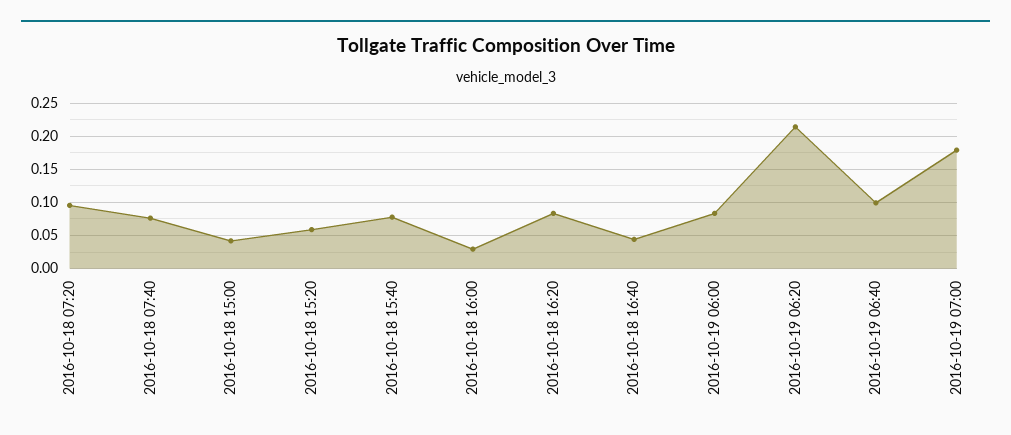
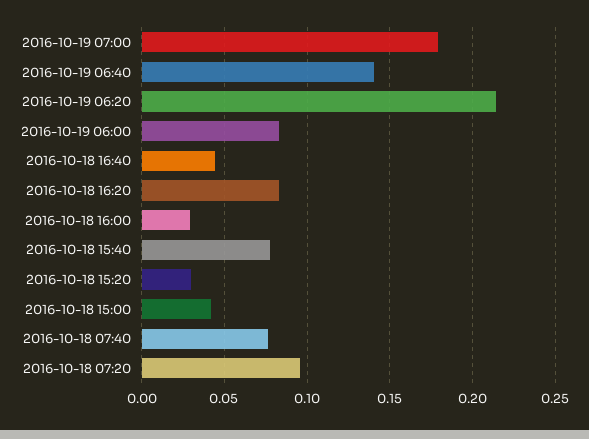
  {
    "2016-10-18 07:20": 0.095,
    "2016-10-18 07:40": 0.075,
    "2016-10-18 15:00": 0.04,
-   "2016-10-18 15:20": 0.06,
+   "2016-10-18 15:20": 0.03,
    "2016-10-18 15:40": 0.08,
    "2016-10-18 16:00": 0.03,
    "2016-10-18 16:20": 0.085,
    "2016-10-18 16:40": 0.045,
    "2016-10-19 06:00": 0.085,
    "2016-10-19 06:20": 0.215,
-   "2016-10-19 06:40": 0.1,
+   "2016-10-19 06:40": 0.14,
    "2016-10-19 07:00": 0.18
  }

